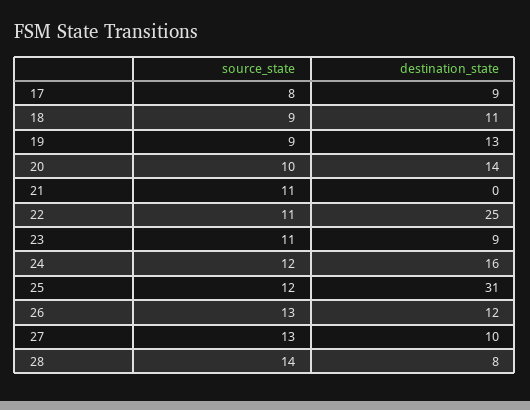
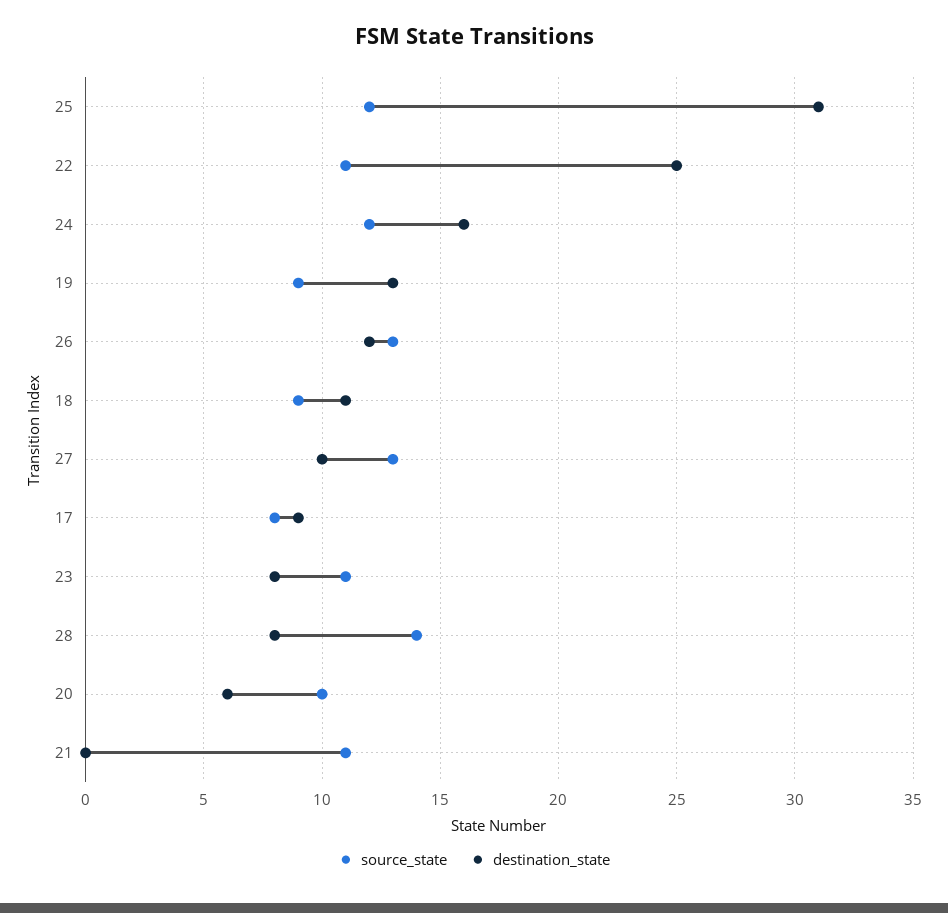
  {
    "source_state": {
      "17": 8,
      "18": 9,
      "19": 9,
      "20": 10,
      "21": 11,
      "22": 11,
      "23": 11,
      "24": 12,
      "25": 12,
      "26": 13,
      "27": 13,
      "28": 14
    },
    "destination_state": {
      "17": 9,
      "18": 11,
      "19": 13,
-     "20": 14,
+     "20": 6,
      "21": 0,
      "22": 25,
-     "23": 9,
+     "23": 8,
      "24": 16,
      "25": 31,
      "26": 12,
      "27": 10,
      "28": 8
    }
  }

